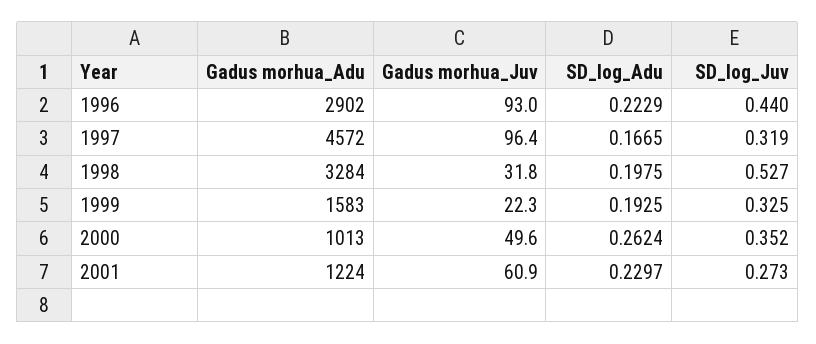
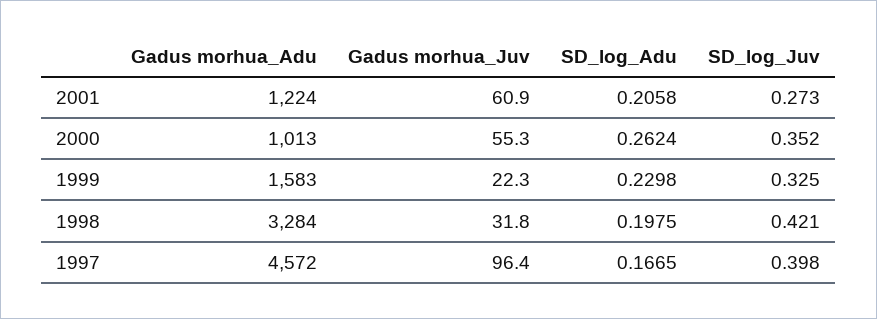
  {
    "Gadus morhua_Adu": {
-     "1996": 2902,
      "1997": 4572,
      "1998": 3284,
      "1999": 1583,
      "2000": 1013,
      "2001": 1224
    },
    "Gadus morhua_Juv": {
-     "1996": 93,
      "1997": 96.4,
      "1998": 31.8,
      "1999": 22.3,
-     "2000": 49.6,
+     "2000": 55.3,
      "2001": 60.9
    },
    "SD_log_Adu": {
-     "1996": 0.2229,
      "1997": 0.1665,
      "1998": 0.1975,
-     "1999": 0.1925,
+     "1999": 0.2298,
      "2000": 0.2624,
-     "2001": 0.2297
+     "2001": 0.2058
    },
    "SD_log_Juv": {
-     "1996": 0.44,
-     "1997": 0.319,
+     "1997": 0.398,
-     "1998": 0.527,
+     "1998": 0.421,
      "1999": 0.325,
      "2000": 0.352,
      "2001": 0.273
    }
  }

